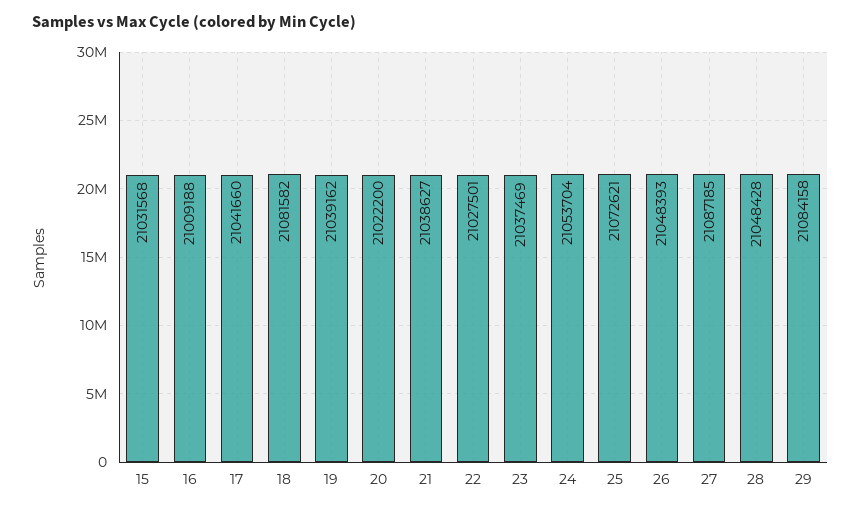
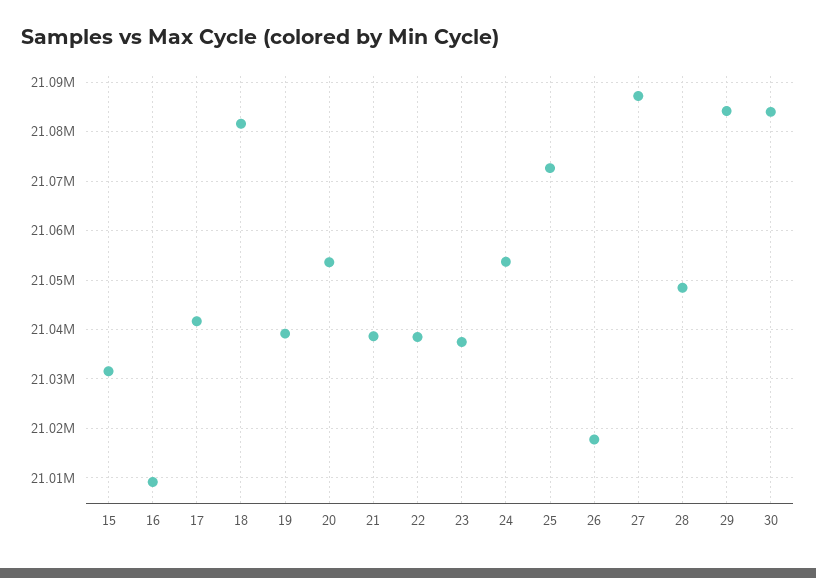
  {
    "15": 21031568,
    "16": 21009188,
    "17": 21041660,
    "18": 21081582,
    "19": 21039162,
-   "20": 21022200,
+   "20": 21054000,
    "21": 21038627,
-   "22": 21027501,
+   "22": 21038000,
    "23": 21037469,
    "24": 21053704,
    "25": 21072621,
-   "26": 21048393,
+   "26": 21018000,
    "27": 21087185,
    "28": 21048428,
-   "29": 21084158
+   "29": 21084158,
+   "30": 21084000
  }

